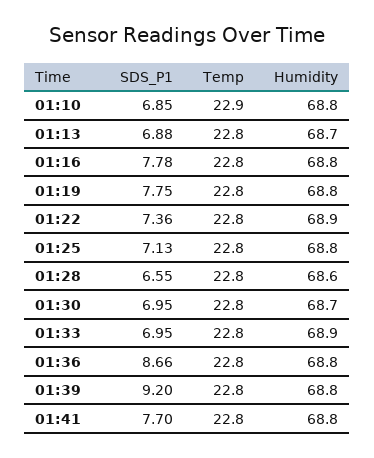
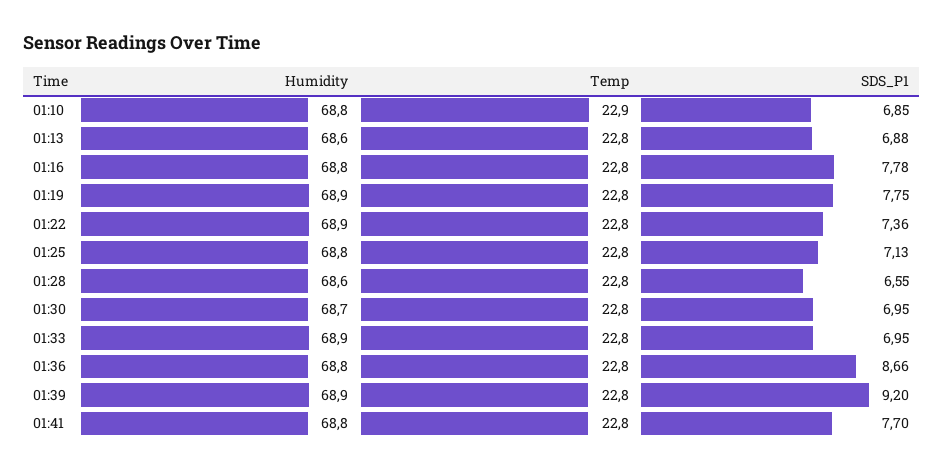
  {
    "SDS_P1": {
      "01:10": 6.85,
      "01:13": 6.88,
      "01:16": 7.78,
      "01:19": 7.75,
      "01:22": 7.36,
      "01:25": 7.13,
      "01:28": 6.55,
      "01:30": 6.95,
      "01:33": 6.95,
      "01:36": 8.66,
      "01:39": 9.2,
      "01:41": 7.7
    },
    "Temp": {
      "01:10": 22.9,
      "01:13": 22.8,
      "01:16": 22.8,
      "01:19": 22.8,
      "01:22": 22.8,
      "01:25": 22.8,
      "01:28": 22.8,
      "01:30": 22.8,
      "01:33": 22.8,
      "01:36": 22.8,
      "01:39": 22.8,
      "01:41": 22.8
    },
    "Humidity": {
      "01:10": 68.8,
-     "01:13": 68.7,
+     "01:13": 68.6,
      "01:16": 68.8,
-     "01:19": 68.8,
+     "01:19": 68.9,
      "01:22": 68.9,
      "01:25": 68.8,
      "01:28": 68.6,
      "01:30": 68.7,
      "01:33": 68.9,
      "01:36": 68.8,
-     "01:39": 68.8,
+     "01:39": 68.9,
      "01:41": 68.8
    }
  }

